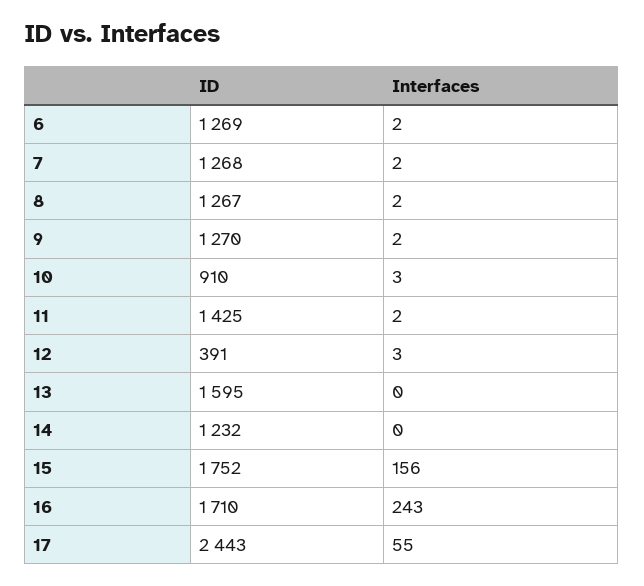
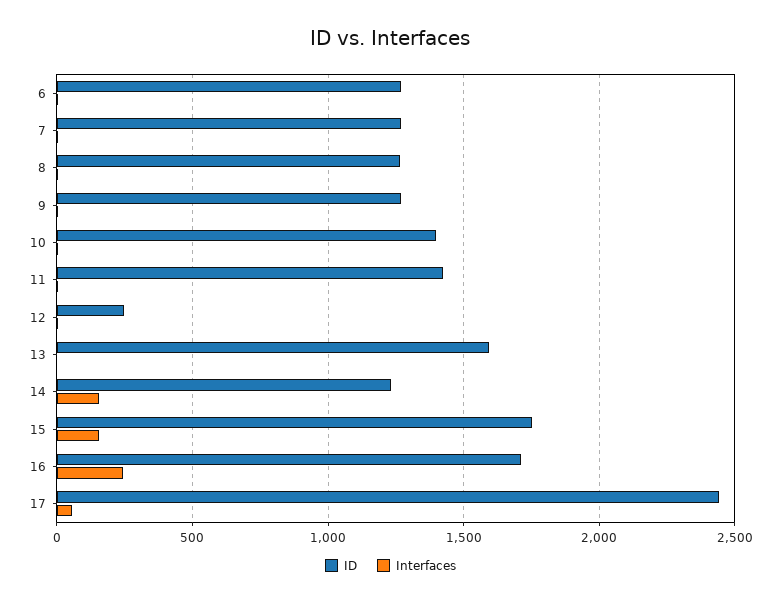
  {
    "ID": {
      "6": 1269,
      "7": 1268,
      "8": 1267,
      "9": 1270,
-     "10": 910,
+     "10": 1400,
      "11": 1425,
-     "12": 391,
+     "12": 250,
      "13": 1595,
      "14": 1232,
      "15": 1752,
      "16": 1710,
      "17": 2443
    },
    "Interfaces": {
      "6": 2,
      "7": 2,
      "8": 2,
      "9": 2,
      "10": 3,
      "11": 2,
      "12": 3,
      "13": 0,
-     "14": 0,
+     "14": 150,
      "15": 156,
      "16": 243,
      "17": 55
    }
  }

